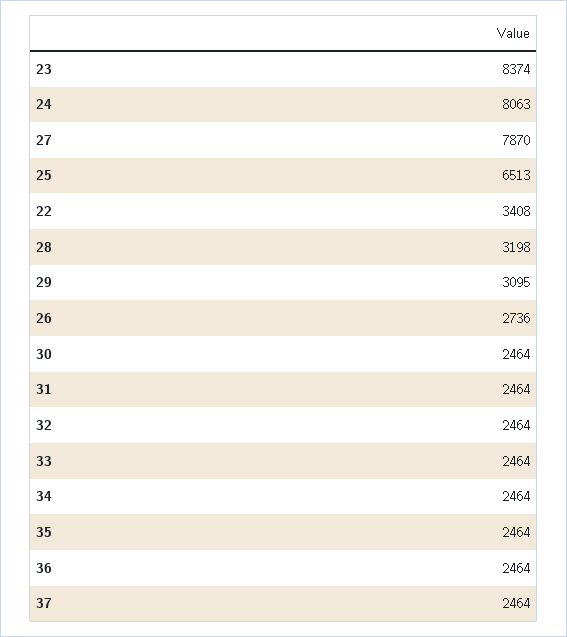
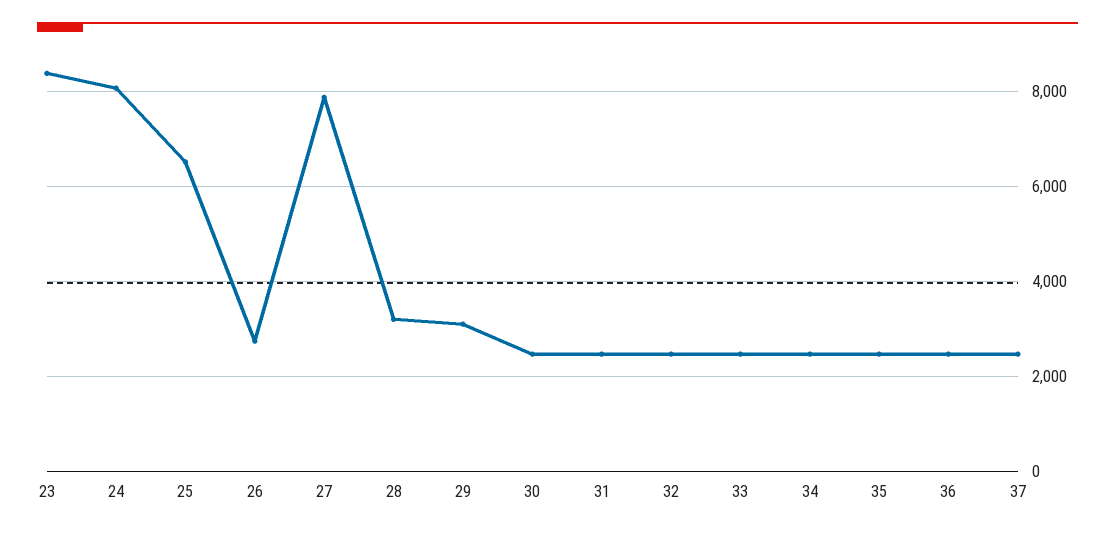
  {
    "23": 8374,
    "24": 8063,
    "27": 7870,
    "25": 6513,
-   "22": 3408,
    "28": 3198,
    "29": 3095,
    "26": 2736,
    "30": 2464,
    "31": 2464,
    "32": 2464,
    "33": 2464,
    "34": 2464,
    "35": 2464,
    "36": 2464,
    "37": 2464
  }

